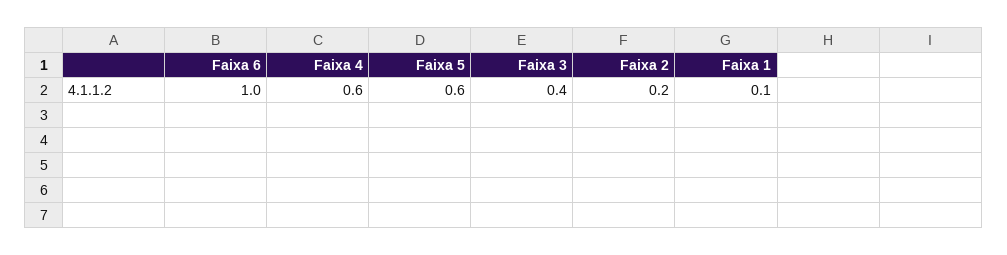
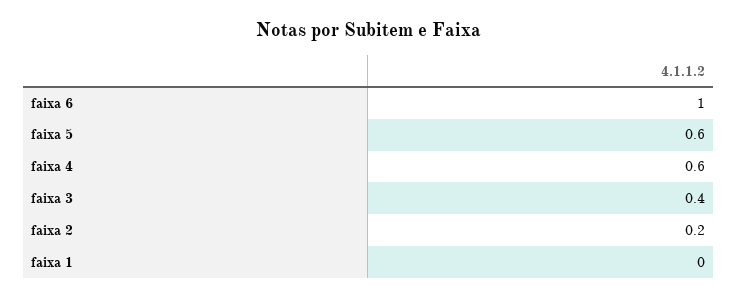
  {
    "Faixa 6": 1,
    "Faixa 4": 0.6,
    "Faixa 5": 0.6,
    "Faixa 3": 0.4,
    "Faixa 2": 0.2,
-   "Faixa 1": 0.1
+   "Faixa 1": 0
  }

